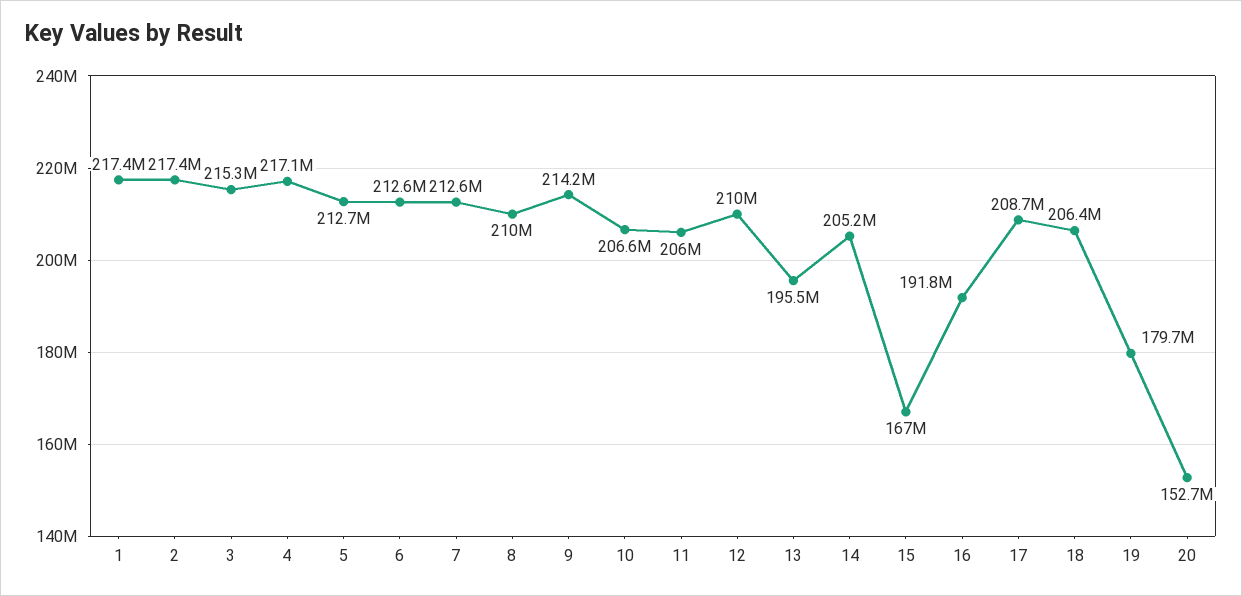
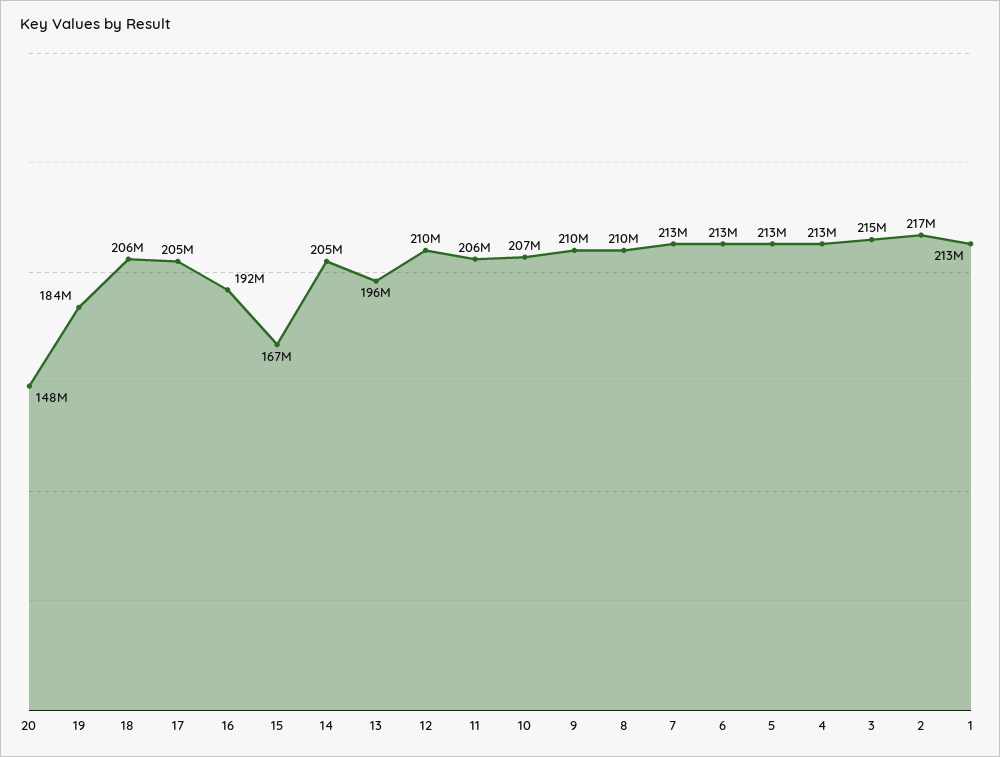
  {
-   "1": 217400000,
+   "1": 213000000,
    "2": 217400000,
    "3": 215300000,
-   "4": 217100000,
+   "4": 213000000,
    "5": 212700000,
    "6": 212600000,
    "7": 212600000,
    "8": 210000000,
-   "9": 214200000,
+   "9": 210000000,
    "10": 206600000,
    "11": 206000000,
    "12": 210000000,
    "13": 195500000,
    "14": 205200000,
    "15": 167000000,
    "16": 191800000,
-   "17": 208700000,
+   "17": 205000000,
    "18": 206400000,
-   "19": 179700000,
+   "19": 184000000,
-   "20": 152700000
+   "20": 148000000
  }

